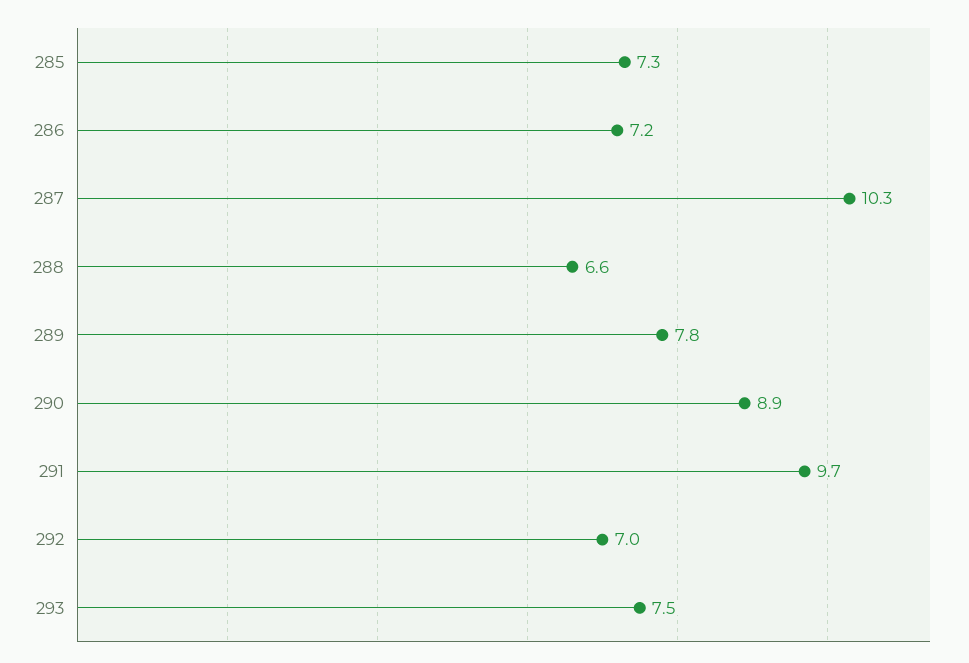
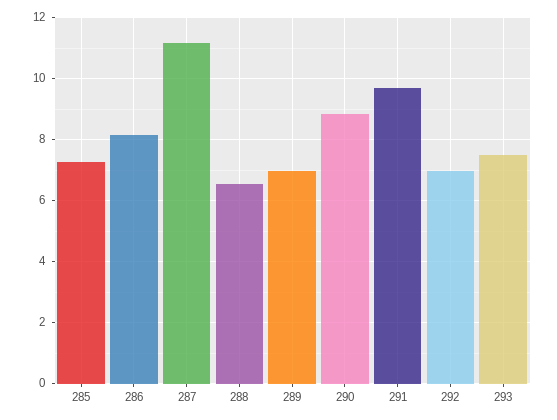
  {
    "285": 7.3,
-   "286": 7.2,
+   "286": 8.2,
-   "287": 10.3,
+   "287": 11.2,
    "288": 6.6,
-   "289": 7.8,
+   "289": 7,
    "290": 8.9,
    "291": 9.7,
    "292": 7,
    "293": 7.5
  }

